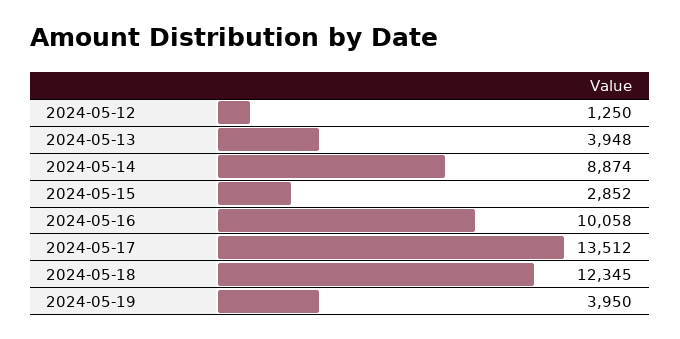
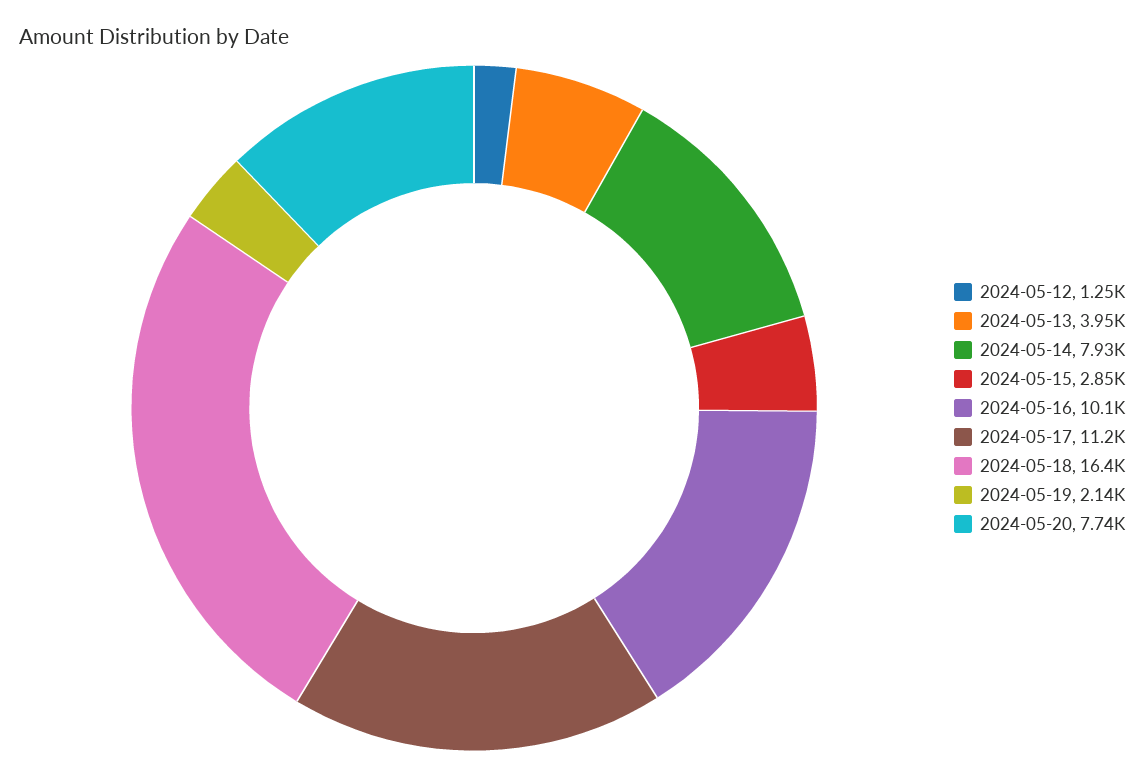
  {
    "2024-05-12": 1250,
    "2024-05-13": 3948,
-   "2024-05-14": 8874,
+   "2024-05-14": 7930,
    "2024-05-15": 2852,
    "2024-05-16": 10058,
-   "2024-05-17": 13512,
+   "2024-05-17": 11200,
-   "2024-05-18": 12345,
+   "2024-05-18": 16400,
-   "2024-05-19": 3950
+   "2024-05-19": 2140,
+   "2024-05-20": 7740
  }

